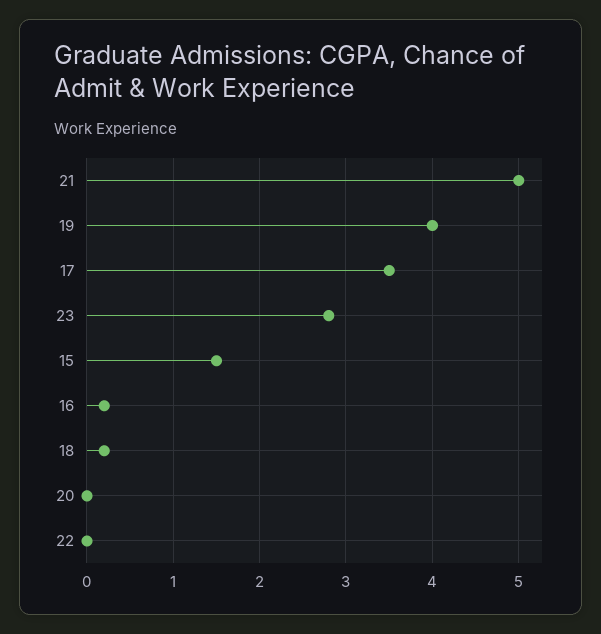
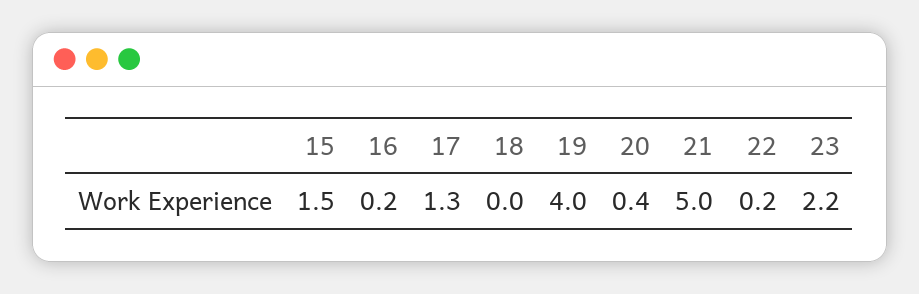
  {
    "21": 5,
    "19": 4,
-   "17": 3.5,
+   "17": 1.3,
-   "23": 2.8,
+   "23": 2.2,
    "15": 1.5,
    "16": 0.2,
-   "18": 0.2,
+   "18": 0,
-   "20": 0,
+   "20": 0.4,
-   "22": 0
+   "22": 0.2
  }

